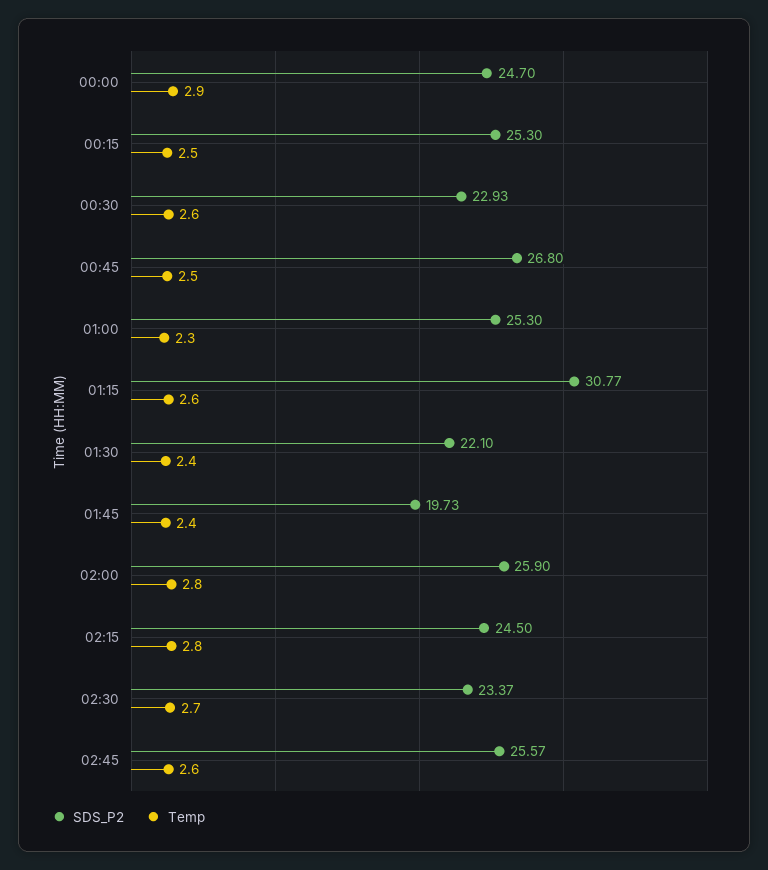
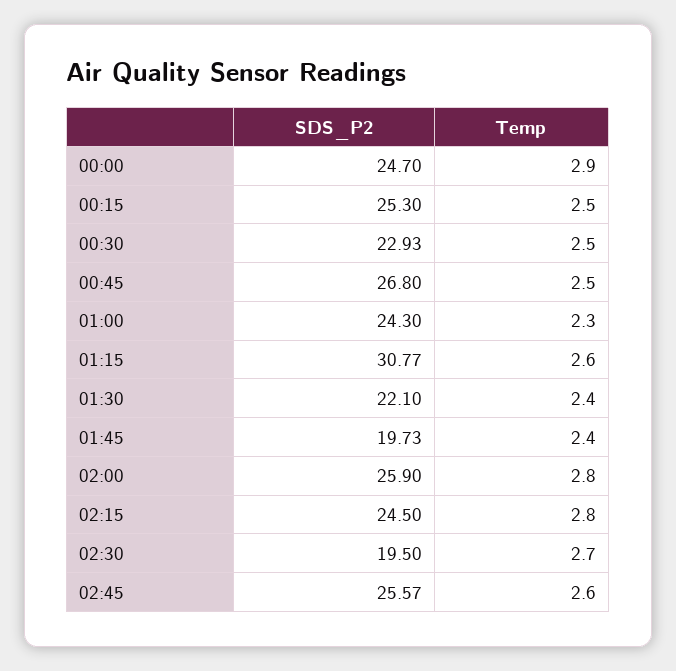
  {
    "SDS_P2": {
      "00:00": 24.7,
      "00:15": 25.3,
      "00:30": 22.93,
      "00:45": 26.8,
-     "01:00": 25.3,
+     "01:00": 24.3,
      "01:15": 30.77,
      "01:30": 22.1,
      "01:45": 19.73,
      "02:00": 25.9,
      "02:15": 24.5,
-     "02:30": 23.37,
+     "02:30": 19.5,
      "02:45": 25.57
    },
    "Temp": {
      "00:00": 2.9,
      "00:15": 2.5,
-     "00:30": 2.6,
+     "00:30": 2.5,
      "00:45": 2.5,
      "01:00": 2.3,
      "01:15": 2.6,
      "01:30": 2.4,
      "01:45": 2.4,
      "02:00": 2.8,
      "02:15": 2.8,
      "02:30": 2.7,
      "02:45": 2.6
    }
  }

